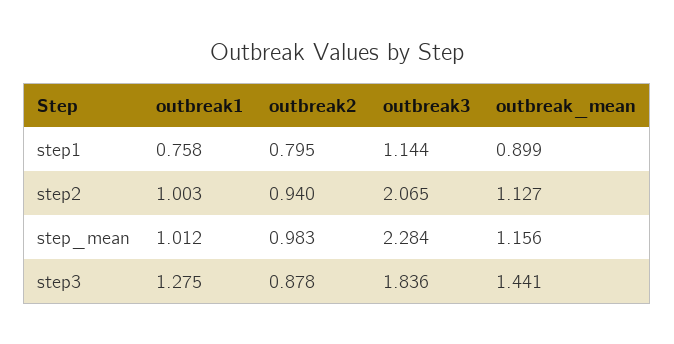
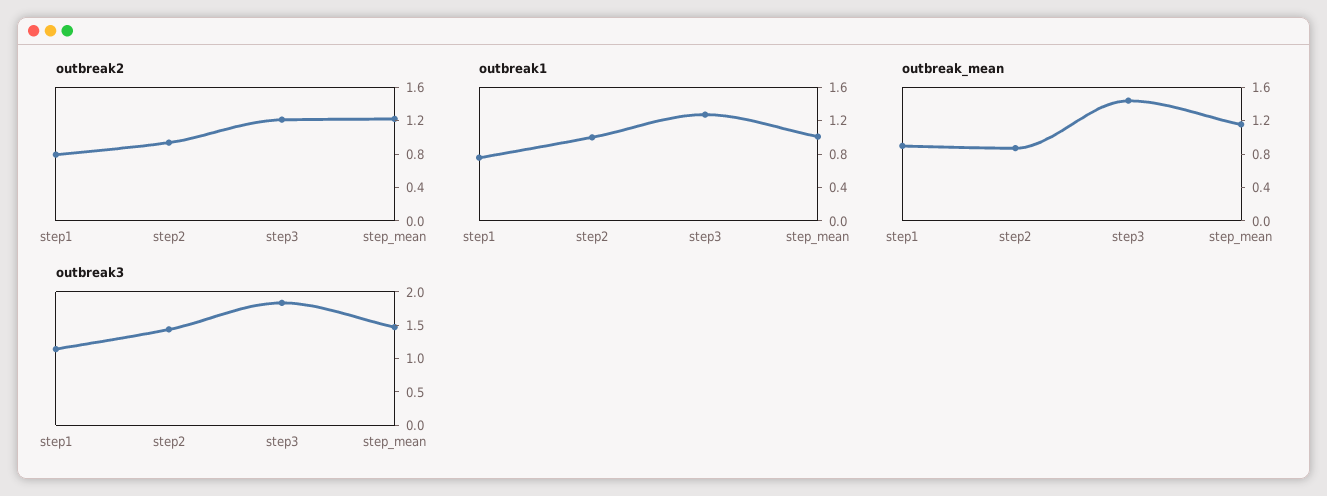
  {
    "outbreak1": {
      "step1": 0.758,
      "step2": 1.003,
      "step_mean": 1.012,
      "step3": 1.275
    },
    "outbreak2": {
      "step1": 0.795,
      "step2": 0.94,
-     "step_mean": 0.983,
+     "step_mean": 1.2,
-     "step3": 0.878
+     "step3": 1.2
    },
    "outbreak3": {
      "step1": 1.144,
-     "step2": 2.065,
+     "step2": 1.5,
-     "step_mean": 2.284,
+     "step_mean": 1.5,
      "step3": 1.836
    },
    "outbreak_mean": {
      "step1": 0.899,
-     "step2": 1.127,
+     "step2": 0.9,
      "step_mean": 1.156,
      "step3": 1.441
    }
  }

